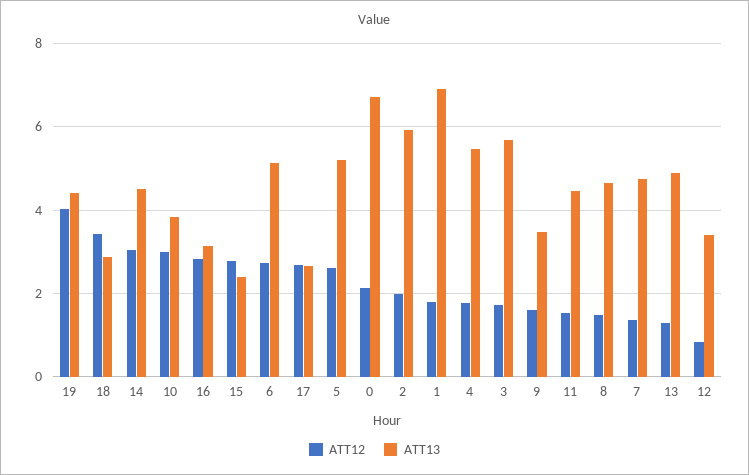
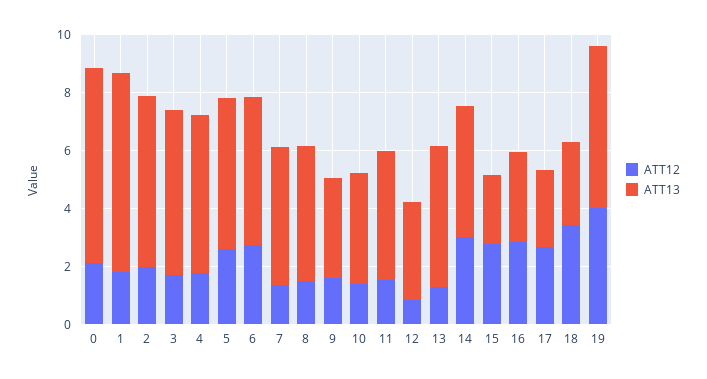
  {
    "ATT12": {
      "19": 4,
      "18": 3.4,
      "14": 3,
-     "10": 3,
+     "10": 1.5,
      "16": 2.8,
      "15": 2.8,
      "6": 2.8,
      "17": 2.6,
      "5": 2.6,
      "0": 2.2,
      "2": 2,
      "1": 1.8,
      "4": 1.8,
      "3": 1.8,
      "9": 1.6,
      "11": 1.6,
      "8": 1.4,
      "7": 1.4,
      "13": 1.2,
      "12": 0.8
    },
    "ATT13": {
-     "19": 4.4,
+     "19": 5.5,
      "18": 2.8,
      "14": 4.6,
      "10": 3.8,
      "16": 3.2,
      "15": 2.4,
      "6": 5.2,
      "17": 2.6,
      "5": 5.2,
      "0": 6.8,
      "2": 6,
      "1": 7,
      "4": 5.4,
      "3": 5.6,
      "9": 3.4,
      "11": 4.4,
      "8": 4.6,
      "7": 4.8,
      "13": 4.8,
      "12": 3.4
    }
  }

